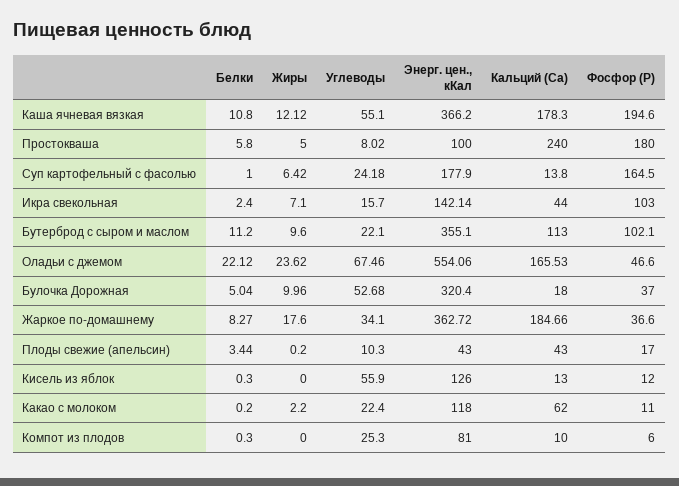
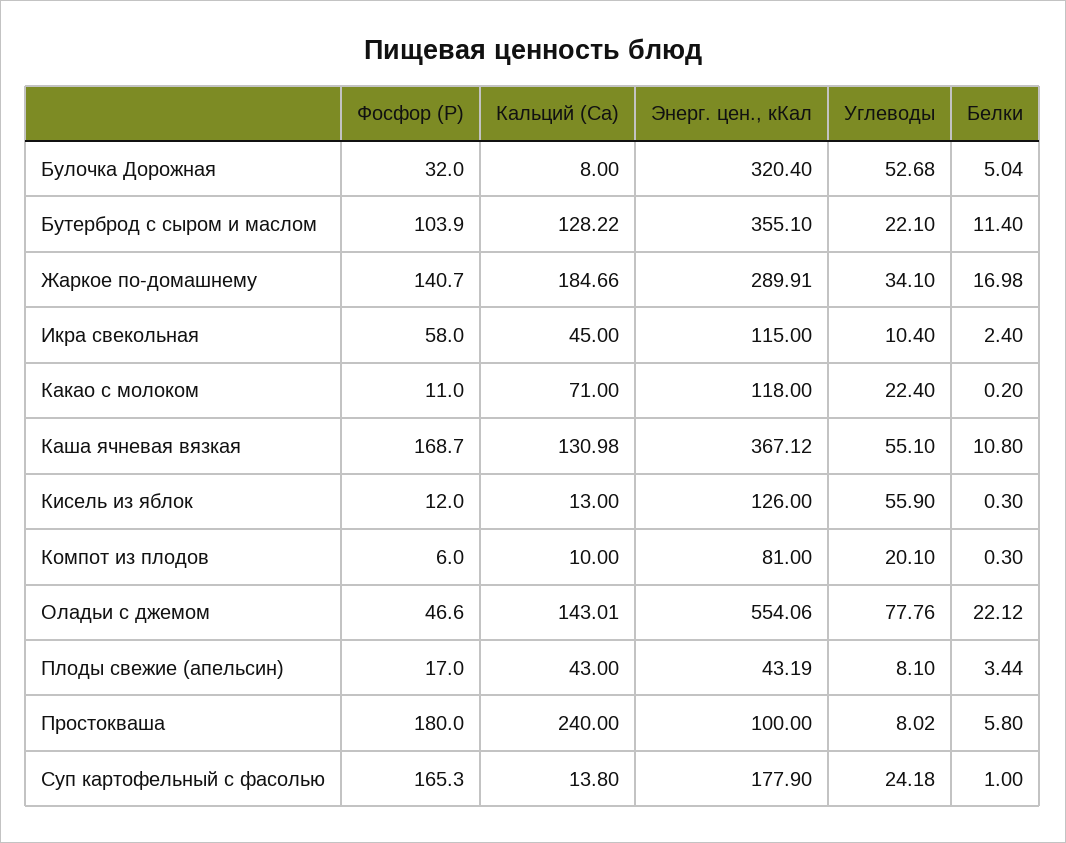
  {
    "Белки": {
      "Каша ячневая вязкая": 10.8,
      "Простокваша": 5.8,
      "Суп картофельный с фасолью": 1,
      "Икра свекольная": 2.4,
-     "Бутерброд с сыром и маслом": 11.2,
+     "Бутерброд с сыром и маслом": 11.4,
      "Оладьи с джемом": 22.12,
      "Булочка Дорожная": 5.04,
-     "Жаркое по-домашнему": 8.27,
+     "Жаркое по-домашнему": 16.98,
      "Плоды свежие (апельсин)": 3.44,
      "Кисель из яблок": 0.3,
      "Какао с молоком": 0.2,
      "Компот из плодов": 0.3
    },
-   "Жиры": {
-     "Каша ячневая вязкая": 12.12,
-     "Простокваша": 5,
-     "Суп картофельный с фасолью": 6.42,
-     "Икра свекольная": 7.1,
-     "Бутерброд с сыром и маслом": 9.6,
-     "Оладьи с джемом": 23.62,
-     "Булочка Дорожная": 9.96,
-     "Жаркое по-домашнему": 17.6,
-     "Плоды свежие (апельсин)": 0.2,
-     "Кисель из яблок": 0,
-     "Какао с молоком": 2.2,
-     "Компот из плодов": 0
-   },
    "Углеводы": {
      "Каша ячневая вязкая": 55.1,
      "Простокваша": 8.02,
      "Суп картофельный с фасолью": 24.18,
-     "Икра свекольная": 15.7,
+     "Икра свекольная": 10.4,
      "Бутерброд с сыром и маслом": 22.1,
-     "Оладьи с джемом": 67.46,
+     "Оладьи с джемом": 77.76,
      "Булочка Дорожная": 52.68,
      "Жаркое по-домашнему": 34.1,
-     "Плоды свежие (апельсин)": 10.3,
+     "Плоды свежие (апельсин)": 8.1,
      "Кисель из яблок": 55.9,
      "Какао с молоком": 22.4,
-     "Компот из плодов": 25.3
+     "Компот из плодов": 20.1
    },
    "Энерг. цен., кКал": {
-     "Каша ячневая вязкая": 366.2,
+     "Каша ячневая вязкая": 367.12,
      "Простокваша": 100,
      "Суп картофельный с фасолью": 177.9,
-     "Икра свекольная": 142.14,
+     "Икра свекольная": 115,
      "Бутерброд с сыром и маслом": 355.1,
      "Оладьи с джемом": 554.06,
      "Булочка Дорожная": 320.4,
-     "Жаркое по-домашнему": 362.72,
+     "Жаркое по-домашнему": 289.91,
-     "Плоды свежие (апельсин)": 43,
+     "Плоды свежие (апельсин)": 43.19,
      "Кисель из яблок": 126,
      "Какао с молоком": 118,
      "Компот из плодов": 81
    },
    "Кальций (Са)": {
-     "Каша ячневая вязкая": 178.3,
+     "Каша ячневая вязкая": 130.98,
      "Простокваша": 240,
      "Суп картофельный с фасолью": 13.8,
-     "Икра свекольная": 44,
+     "Икра свекольная": 45,
-     "Бутерброд с сыром и маслом": 113,
+     "Бутерброд с сыром и маслом": 128.22,
-     "Оладьи с джемом": 165.53,
+     "Оладьи с джемом": 143.01,
-     "Булочка Дорожная": 18,
+     "Булочка Дорожная": 8,
      "Жаркое по-домашнему": 184.66,
      "Плоды свежие (апельсин)": 43,
      "Кисель из яблок": 13,
-     "Какао с молоком": 62,
+     "Какао с молоком": 71,
      "Компот из плодов": 10
    },
    "Фосфор (Р)": {
-     "Каша ячневая вязкая": 194.6,
+     "Каша ячневая вязкая": 168.7,
      "Простокваша": 180,
-     "Суп картофельный с фасолью": 164.5,
+     "Суп картофельный с фасолью": 165.3,
-     "Икра свекольная": 103,
+     "Икра свекольная": 58,
-     "Бутерброд с сыром и маслом": 102.1,
+     "Бутерброд с сыром и маслом": 103.9,
      "Оладьи с джемом": 46.6,
-     "Булочка Дорожная": 37,
+     "Булочка Дорожная": 32,
-     "Жаркое по-домашнему": 36.6,
+     "Жаркое по-домашнему": 140.7,
      "Плоды свежие (апельсин)": 17,
      "Кисель из яблок": 12,
      "Какао с молоком": 11,
      "Компот из плодов": 6
    }
  }

